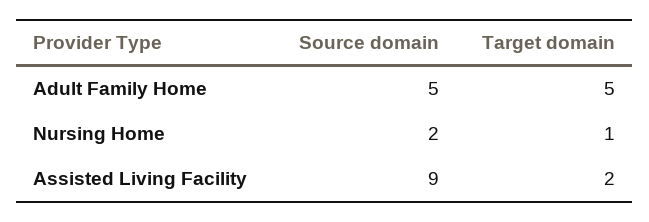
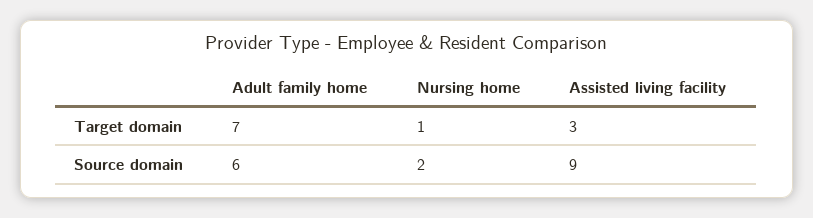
  {
    "Source domain": {
-     "Adult Family Home": 5,
+     "Adult Family Home": 6,
      "Nursing Home": 2,
      "Assisted Living Facility": 9
    },
    "Target domain": {
-     "Adult Family Home": 5,
+     "Adult Family Home": 7,
      "Nursing Home": 1,
-     "Assisted Living Facility": 2
+     "Assisted Living Facility": 3
    }
  }

